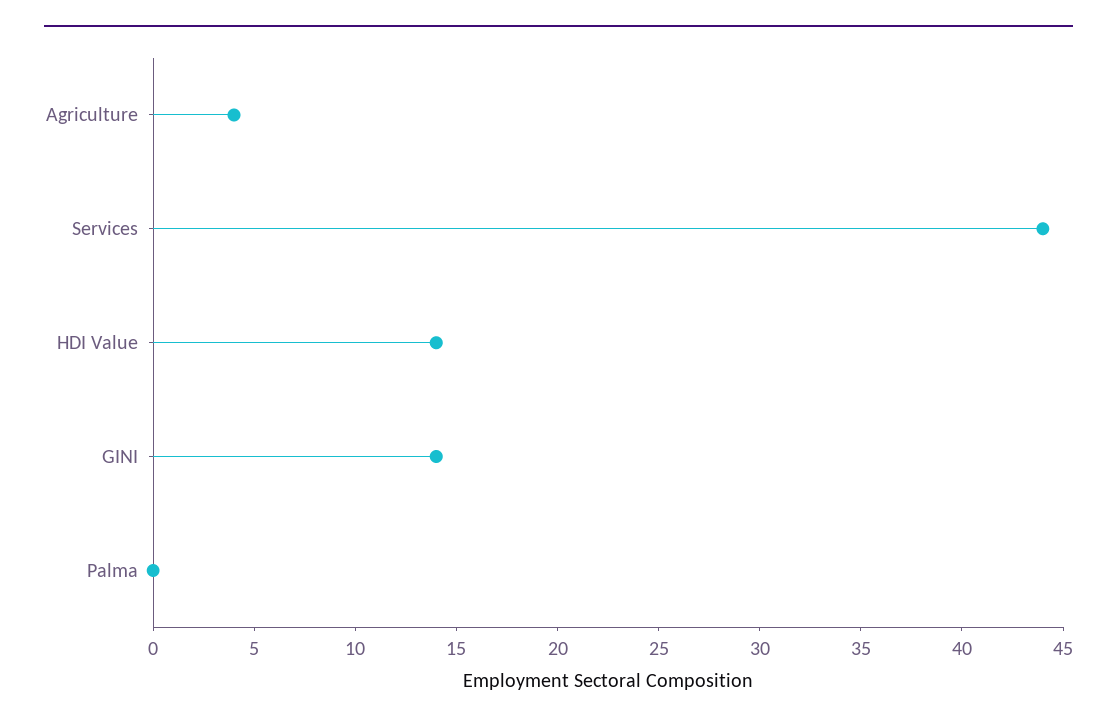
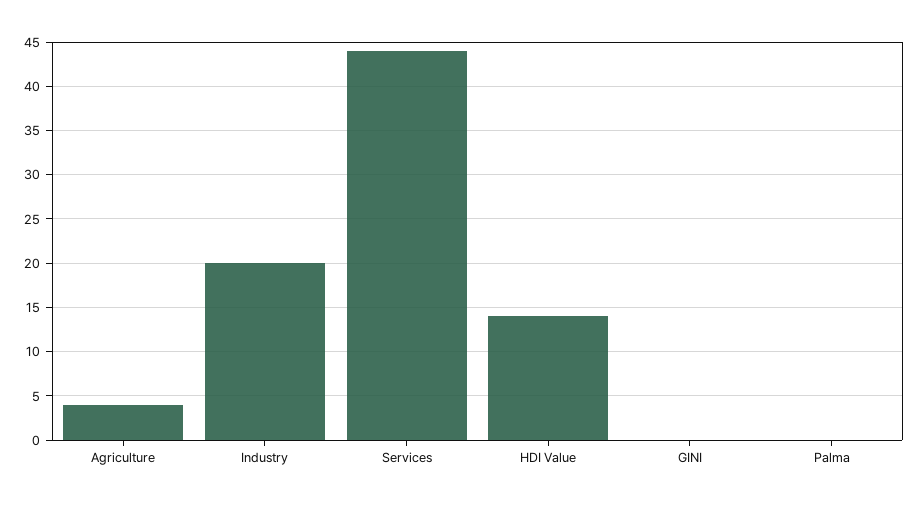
  {
    "Agriculture": 4,
    "Services": 44,
    "HDI Value": 14,
-   "GINI": 14,
+   "GINI": 0,
-   "Palma": 0
+   "Palma": 0,
+   "Industry": 20
  }

